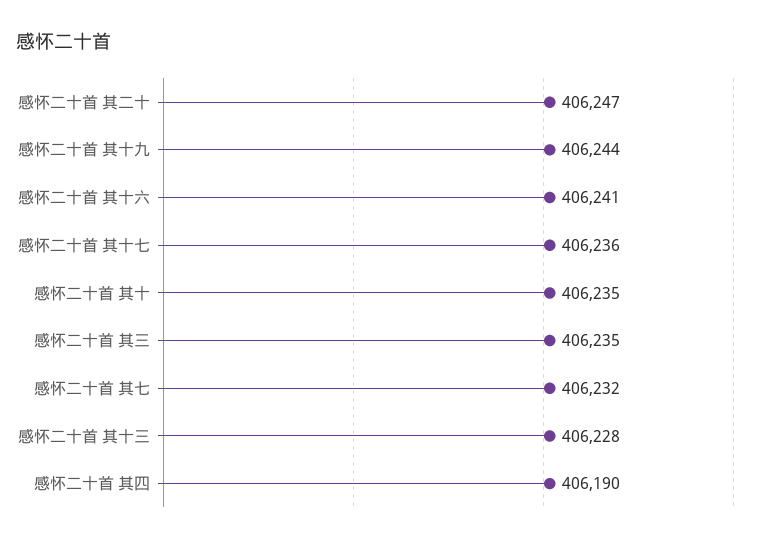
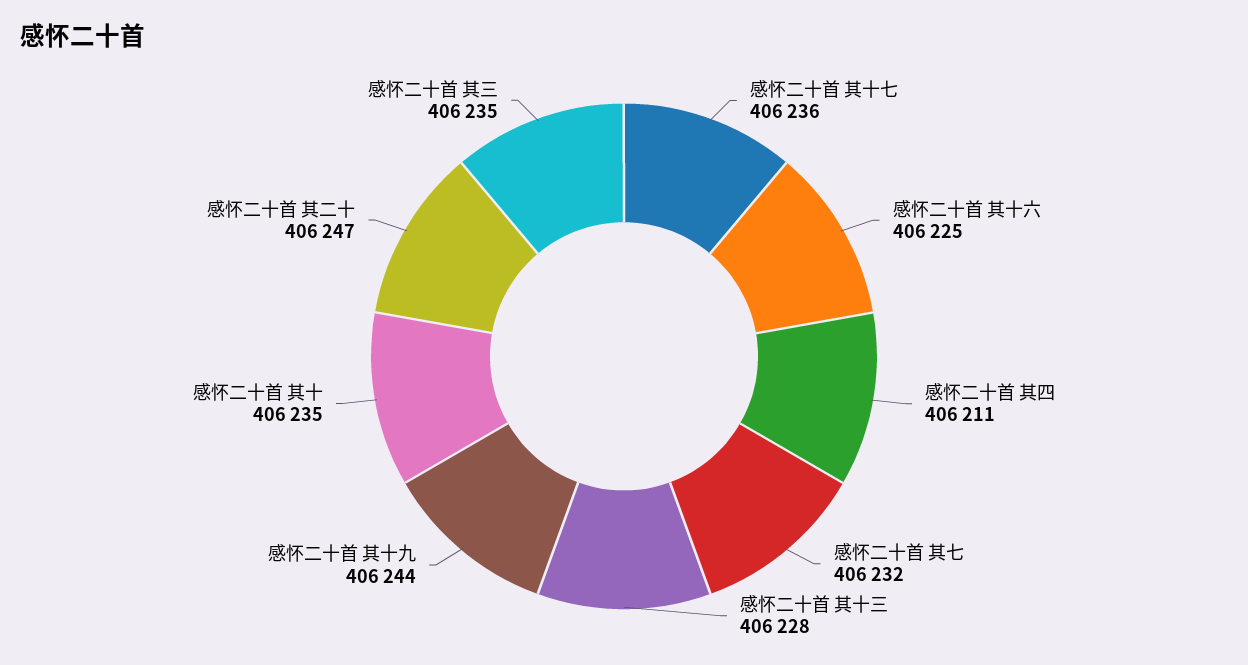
  {
    "感怀二十首 其二十": 406247,
    "感怀二十首 其十九": 406244,
-   "感怀二十首 其十六": 406241,
+   "感怀二十首 其十六": 406225,
    "感怀二十首 其十七": 406236,
    "感怀二十首 其十": 406235,
    "感怀二十首 其三": 406235,
    "感怀二十首 其七": 406232,
    "感怀二十首 其十三": 406228,
-   "感怀二十首 其四": 406190
+   "感怀二十首 其四": 406211
  }

